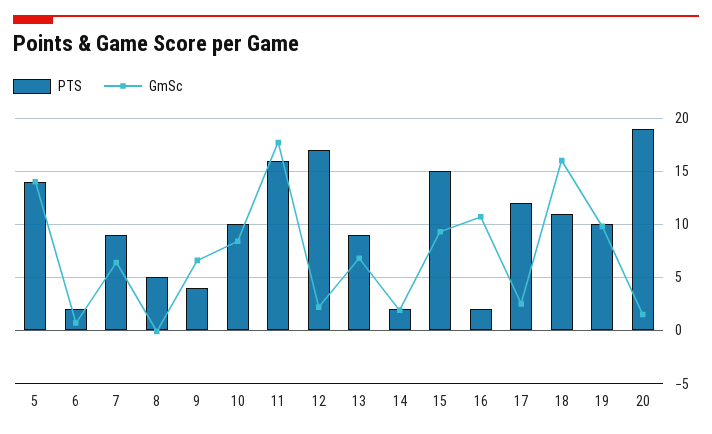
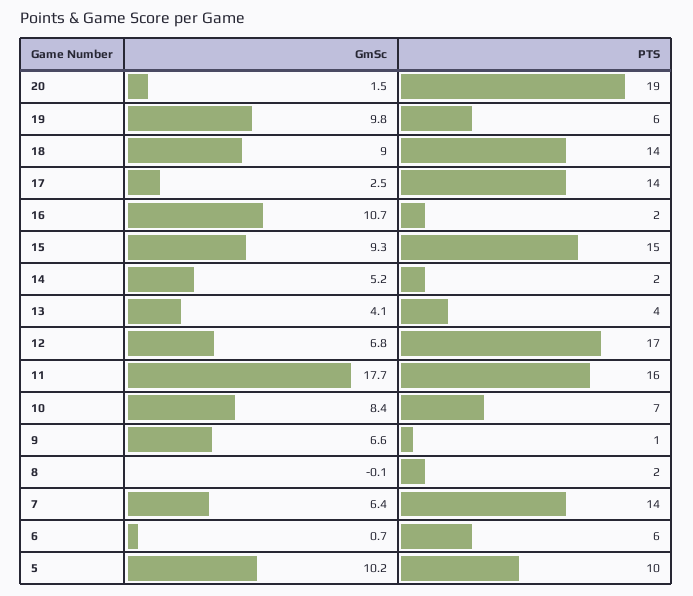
  {
    "PTS": {
-     "5": 14,
+     "5": 10,
-     "6": 2,
+     "6": 6,
-     "7": 9,
+     "7": 14,
-     "8": 5,
+     "8": 2,
-     "9": 4,
+     "9": 1,
-     "10": 10,
+     "10": 7,
      "11": 16,
      "12": 17,
-     "13": 9,
+     "13": 4,
      "14": 2,
      "15": 15,
      "16": 2,
-     "17": 12,
+     "17": 14,
-     "18": 11,
+     "18": 14,
-     "19": 10,
+     "19": 6,
      "20": 19
    },
    "GmSc": {
-     "5": 14,
+     "5": 10.2,
      "6": 0.7,
      "7": 6.4,
      "8": -0.1,
      "9": 6.6,
      "10": 8.4,
      "11": 17.7,
-     "12": 2,
+     "12": 6.8,
-     "13": 7,
+     "13": 4.1,
-     "14": 2,
+     "14": 5.2,
      "15": 9.3,
      "16": 10.7,
      "17": 2.5,
-     "18": 16,
+     "18": 9,
      "19": 9.8,
      "20": 1.5
    }
  }

